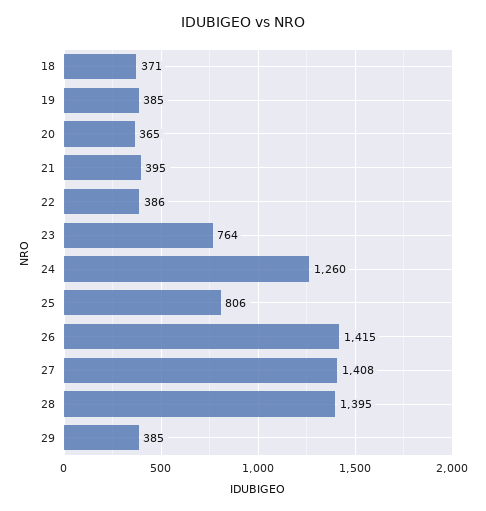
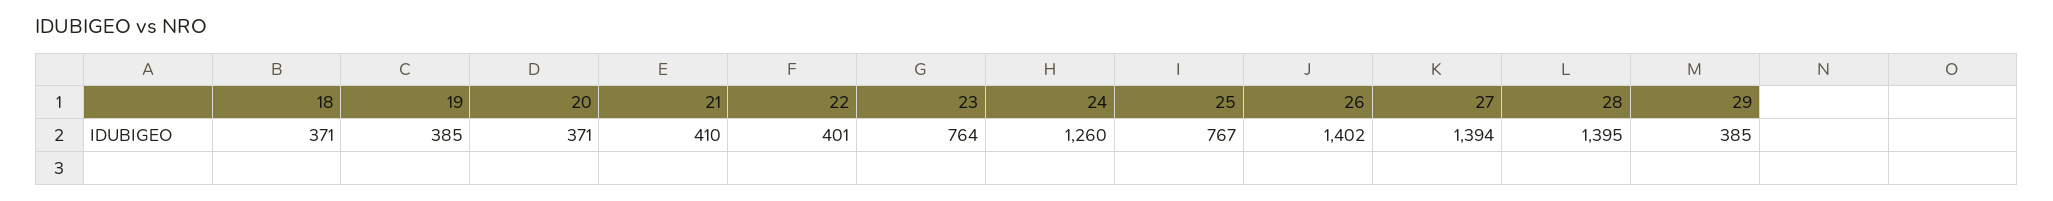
  {
    "18": 371,
    "19": 385,
-   "20": 365,
+   "20": 371,
-   "21": 395,
+   "21": 410,
-   "22": 386,
+   "22": 401,
    "23": 764,
    "24": 1260,
-   "25": 806,
+   "25": 767,
-   "26": 1415,
+   "26": 1402,
-   "27": 1408,
+   "27": 1394,
    "28": 1395,
    "29": 385
  }

